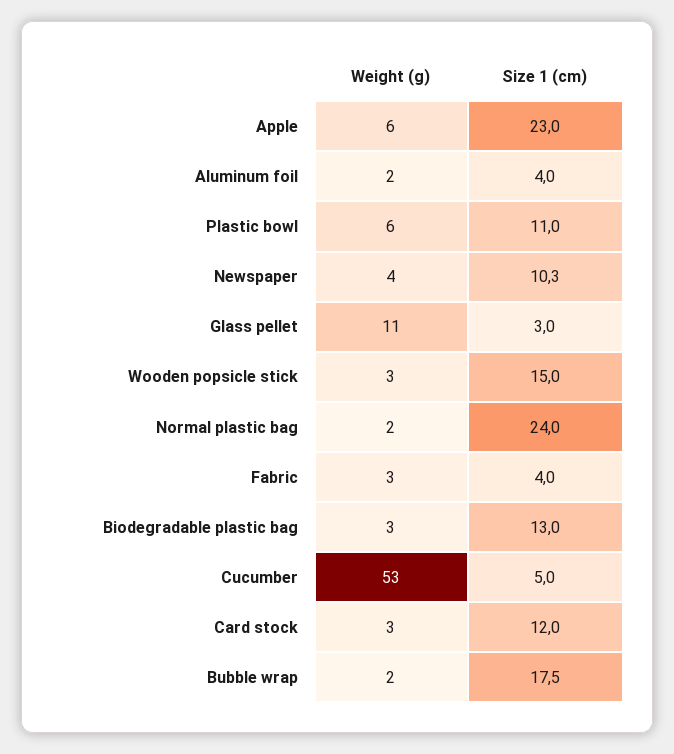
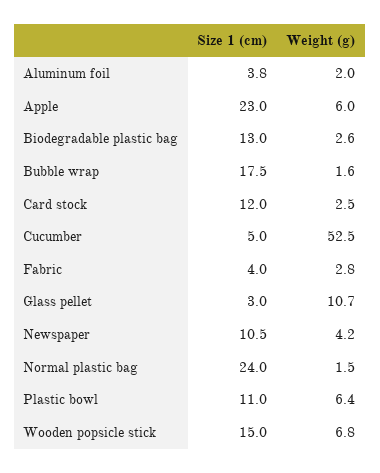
  {
    "Weight (g)": {
      "Apple": 6,
      "Aluminum foil": 2,
      "Plastic bowl": 6.4,
      "Newspaper": 4.2,
      "Glass pellet": 10.7,
-     "Wooden popsicle stick": 3,
+     "Wooden popsicle stick": 6.8,
      "Normal plastic bag": 1.5,
      "Fabric": 2.8,
      "Biodegradable plastic bag": 2.6,
      "Cucumber": 52.5,
      "Card stock": 2.5,
      "Bubble wrap": 1.6
    },
    "Size 1 (cm)": {
      "Apple": 23,
-     "Aluminum foil": 4,
+     "Aluminum foil": 3.8,
      "Plastic bowl": 11,
-     "Newspaper": 10.3,
+     "Newspaper": 10.5,
      "Glass pellet": 3,
      "Wooden popsicle stick": 15,
      "Normal plastic bag": 24,
      "Fabric": 4,
      "Biodegradable plastic bag": 13,
      "Cucumber": 5,
      "Card stock": 12,
      "Bubble wrap": 17.5
    }
  }

